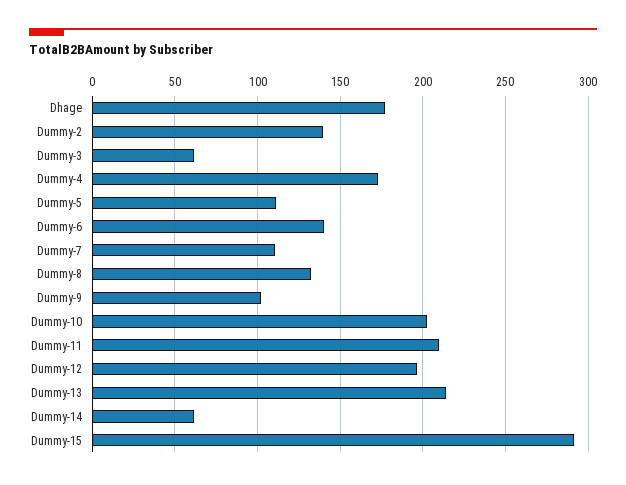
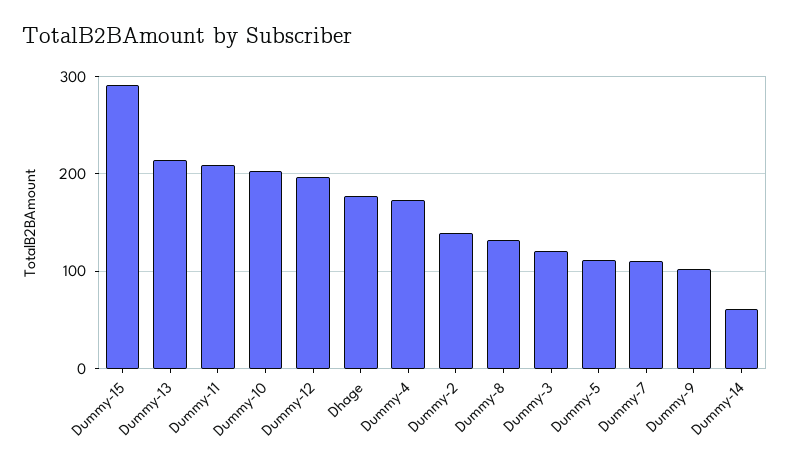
  {
    "Dhage": 175,
    "Dummy-2": 140,
-   "Dummy-3": 60,
+   "Dummy-3": 120,
    "Dummy-4": 175,
    "Dummy-5": 110,
-   "Dummy-6": 140,
    "Dummy-7": 110,
    "Dummy-8": 130,
    "Dummy-9": 100,
    "Dummy-10": 205,
    "Dummy-11": 210,
    "Dummy-12": 195,
    "Dummy-13": 215,
    "Dummy-14": 60,
    "Dummy-15": 290
  }

